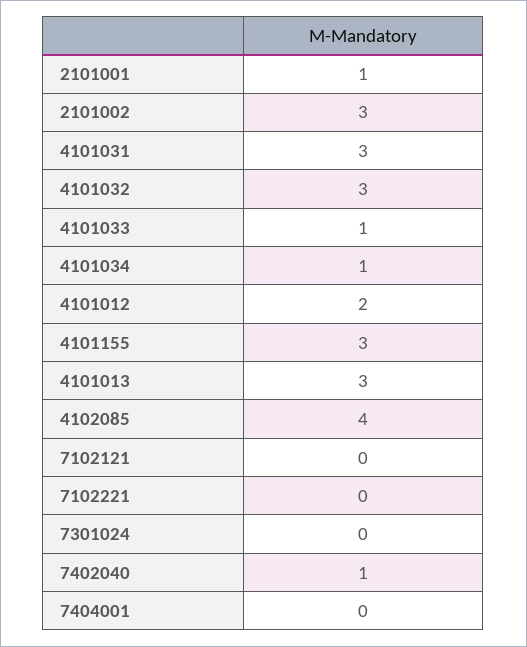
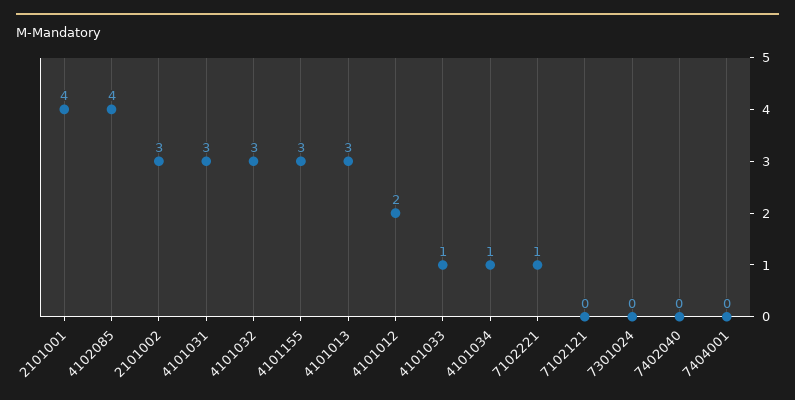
  {
-   "2101001": 1,
+   "2101001": 4,
    "2101002": 3,
    "4101031": 3,
    "4101032": 3,
    "4101033": 1,
    "4101034": 1,
    "4101012": 2,
    "4101155": 3,
    "4101013": 3,
    "4102085": 4,
    "7102121": 0,
-   "7102221": 0,
+   "7102221": 1,
    "7301024": 0,
-   "7402040": 1,
+   "7402040": 0,
    "7404001": 0
  }

